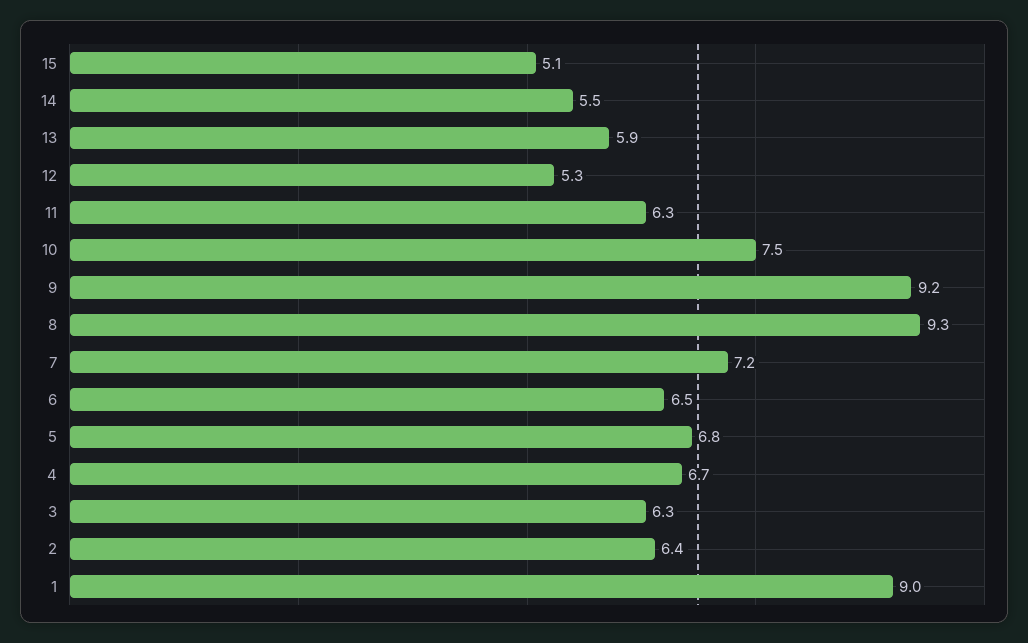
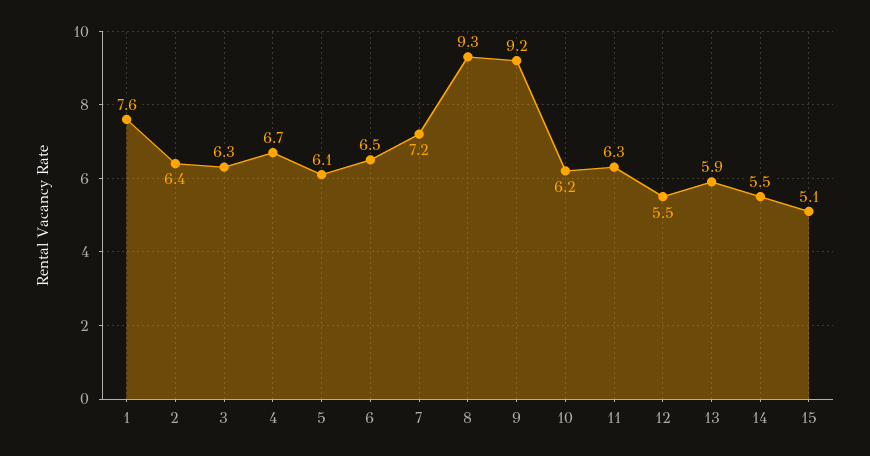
  {
    "15": 5.1,
    "14": 5.5,
    "13": 5.9,
-   "12": 5.3,
+   "12": 5.5,
    "11": 6.3,
-   "10": 7.5,
+   "10": 6.2,
    "9": 9.2,
    "8": 9.3,
    "7": 7.2,
    "6": 6.5,
-   "5": 6.8,
+   "5": 6.1,
    "4": 6.7,
    "3": 6.3,
    "2": 6.4,
-   "1": 9
+   "1": 7.6
  }

